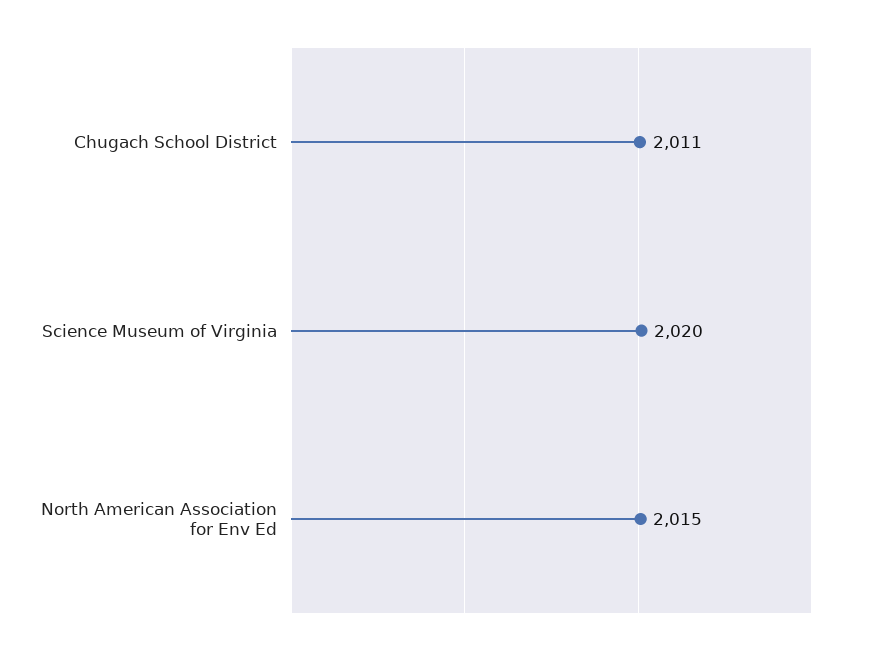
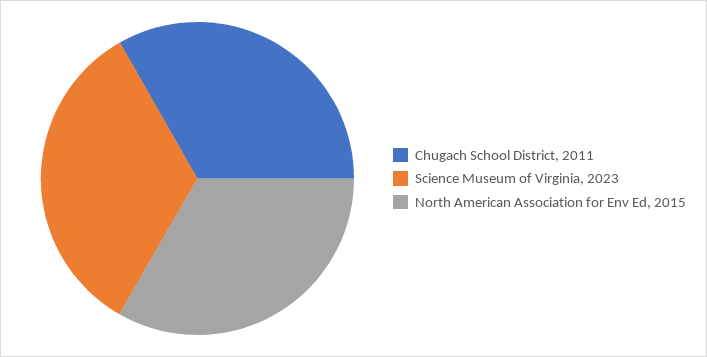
  {
    "Chugach School District": 2011,
-   "Science Museum of Virginia": 2020,
+   "Science Museum of Virginia": 2023,
    "North American Association for Env Ed": 2015
  }

